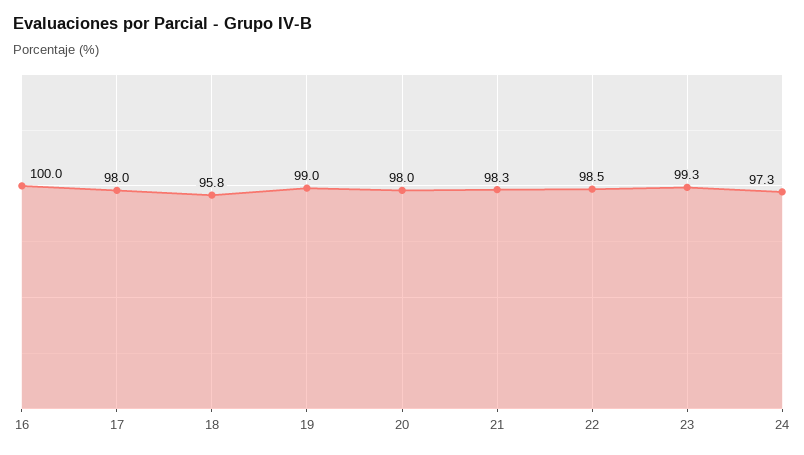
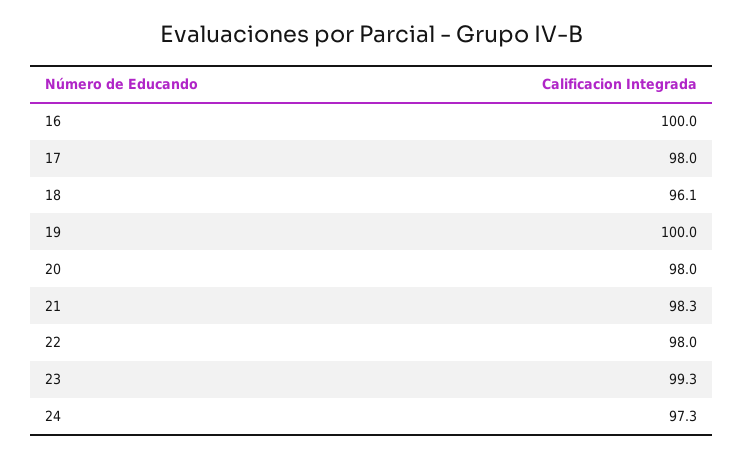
  {
    "16": 100,
    "17": 98,
-   "18": 95.8,
+   "18": 96.1,
-   "19": 99,
+   "19": 100,
    "20": 98,
    "21": 98.3,
-   "22": 98.5,
+   "22": 98,
    "23": 99.3,
    "24": 97.3
  }

